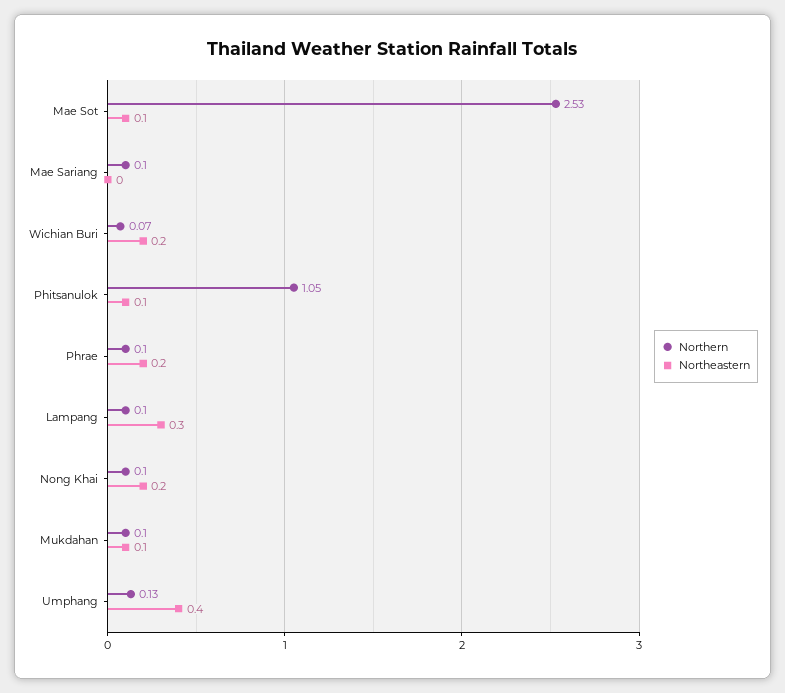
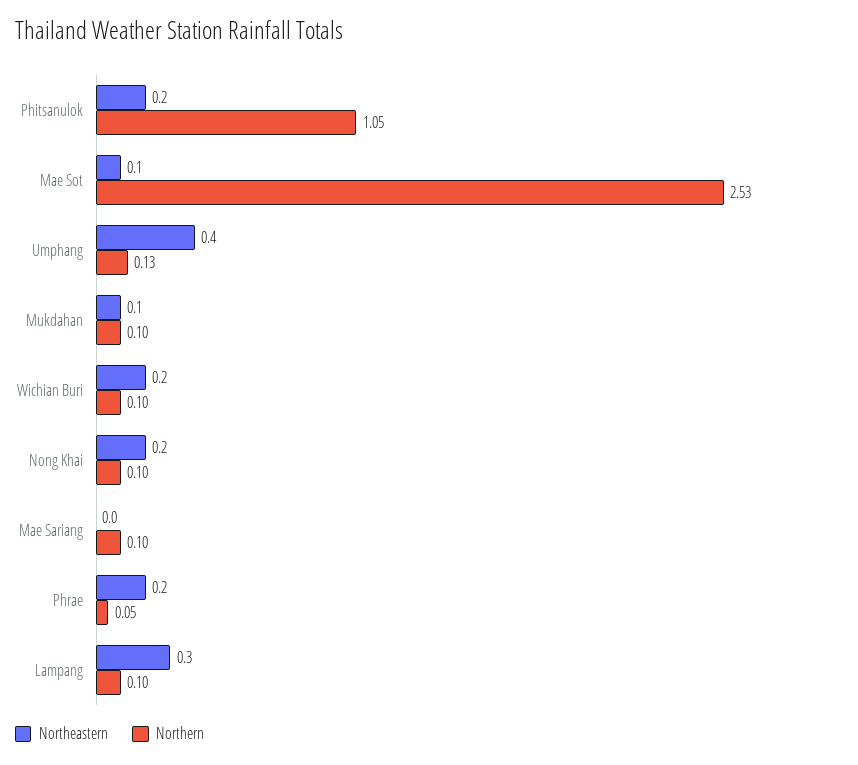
  {
    "Northern": {
      "Mae Sot": 2.53,
      "Mae Sariang": 0.1,
-     "Wichian Buri": 0.07,
+     "Wichian Buri": 0.1,
      "Phitsanulok": 1.05,
-     "Phrae": 0.1,
+     "Phrae": 0.05,
      "Lampang": 0.1,
      "Nong Khai": 0.1,
      "Mukdahan": 0.1,
      "Umphang": 0.13
    },
    "Northeastern": {
      "Mae Sot": 0.1,
      "Mae Sariang": 0,
      "Wichian Buri": 0.2,
-     "Phitsanulok": 0.1,
+     "Phitsanulok": 0.2,
      "Phrae": 0.2,
      "Lampang": 0.3,
      "Nong Khai": 0.2,
      "Mukdahan": 0.1,
      "Umphang": 0.4
    }
  }

